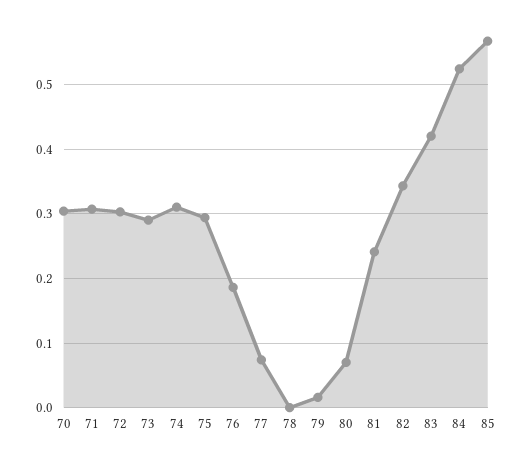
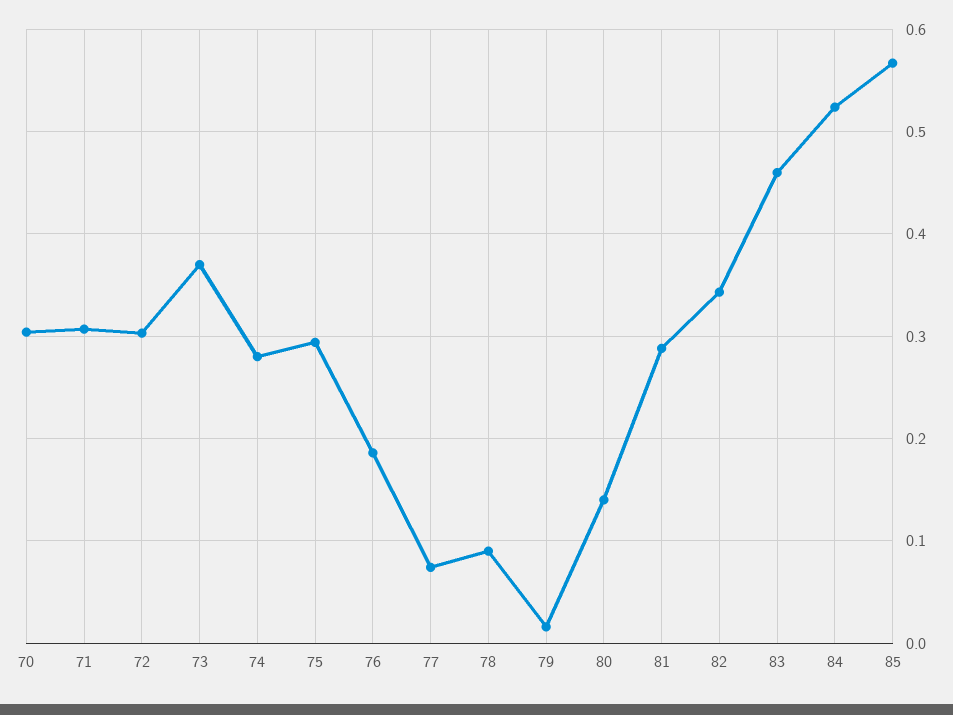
  {
    "70": 0.3,
    "71": 0.31,
    "72": 0.3,
-   "73": 0.29,
+   "73": 0.37,
-   "74": 0.31,
+   "74": 0.28,
    "75": 0.29,
    "76": 0.19,
    "77": 0.07,
-   "78": 0,
+   "78": 0.09,
    "79": 0.02,
-   "80": 0.07,
+   "80": 0.14,
-   "81": 0.24,
+   "81": 0.29,
    "82": 0.34,
-   "83": 0.42,
+   "83": 0.46,
    "84": 0.52,
    "85": 0.57
  }

